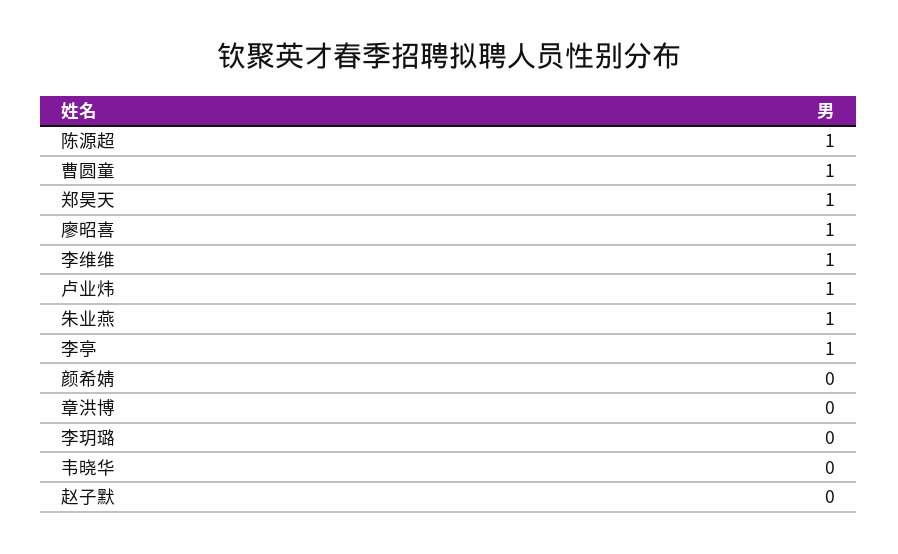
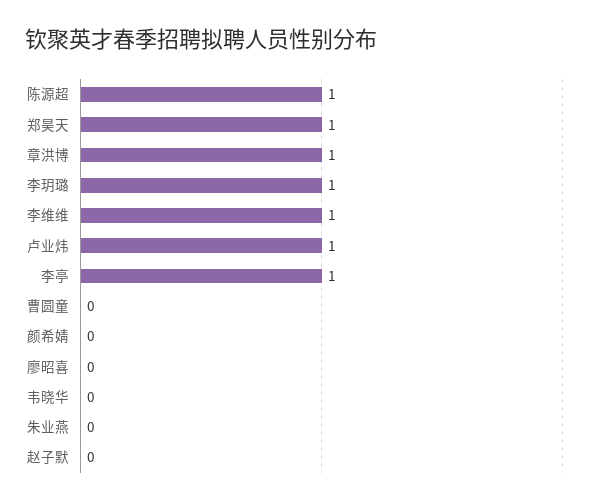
  {
    "陈源超": 1,
-   "曹圆童": 1,
+   "曹圆童": 0,
    "郑昊天": 1,
-   "廖昭喜": 1,
+   "廖昭喜": 0,
    "李维维": 1,
    "卢业炜": 1,
-   "朱业燕": 1,
+   "朱业燕": 0,
    "李亭": 1,
    "颜希婧": 0,
-   "章洪博": 0,
+   "章洪博": 1,
-   "李玥璐": 0,
+   "李玥璐": 1,
    "韦晓华": 0,
    "赵子默": 0
  }

